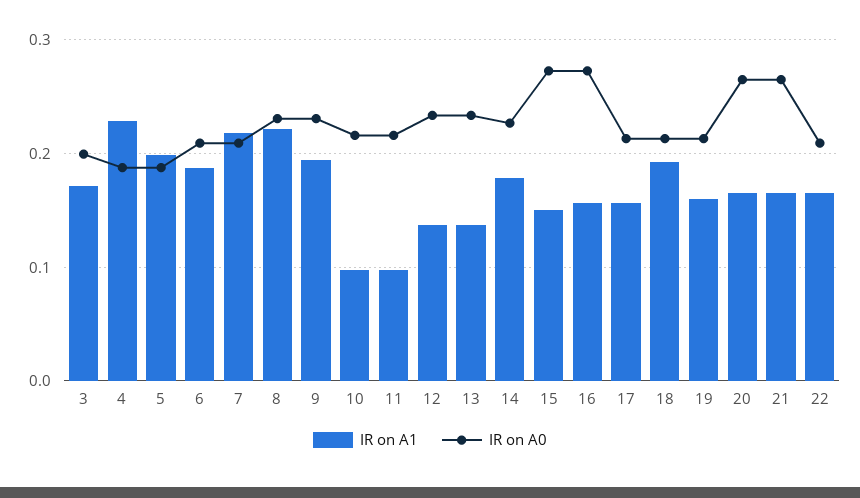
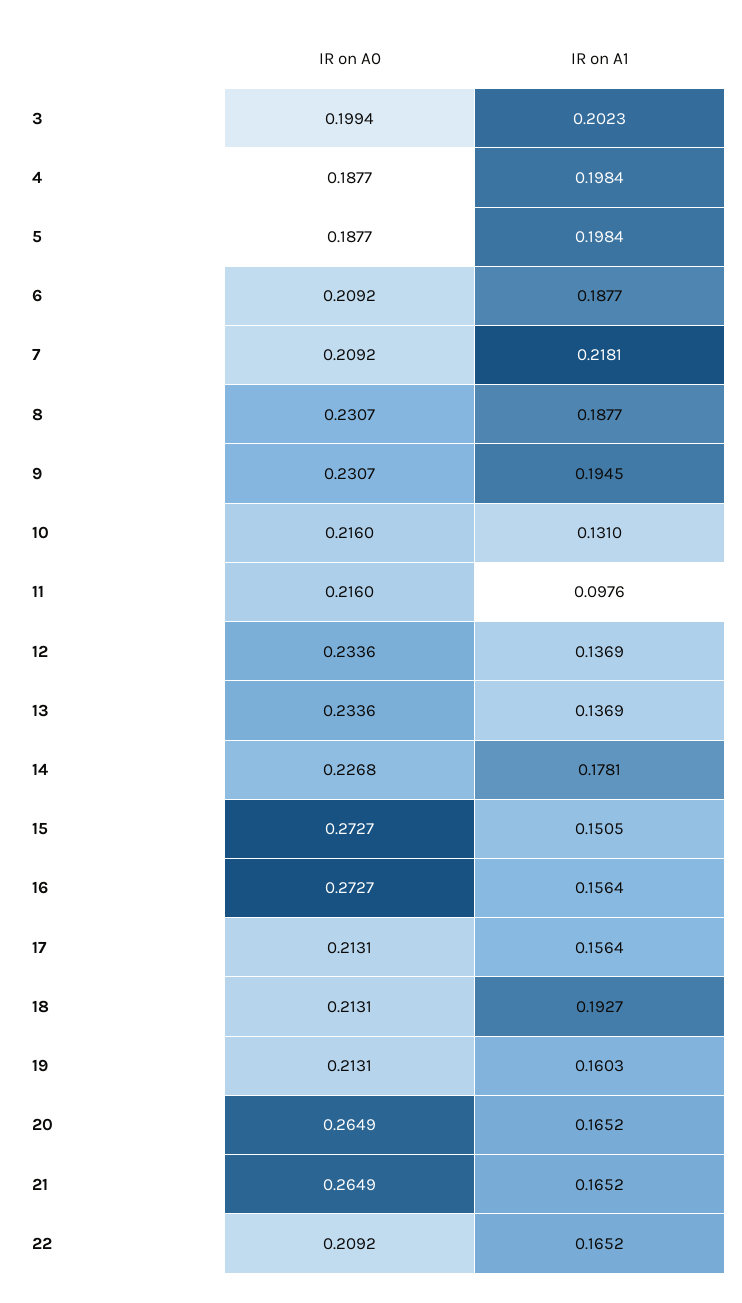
  {
    "IR on A1": {
-     "3": 0.17,
+     "3": 0.2023,
-     "4": 0.23,
+     "4": 0.1984,
      "5": 0.1984,
      "6": 0.1877,
      "7": 0.2181,
-     "8": 0.22,
+     "8": 0.1877,
      "9": 0.1945,
-     "10": 0.1,
+     "10": 0.131,
      "11": 0.0976,
      "12": 0.1369,
      "13": 0.1369,
      "14": 0.1781,
      "15": 0.1505,
      "16": 0.1564,
      "17": 0.1564,
      "18": 0.1927,
      "19": 0.1603,
      "20": 0.1652,
      "21": 0.1652,
      "22": 0.1652
    },
    "IR on A0": {
      "3": 0.1994,
      "4": 0.1877,
      "5": 0.1877,
      "6": 0.2092,
      "7": 0.2092,
      "8": 0.2307,
      "9": 0.2307,
      "10": 0.216,
      "11": 0.216,
      "12": 0.2336,
      "13": 0.2336,
      "14": 0.2268,
      "15": 0.2727,
      "16": 0.2727,
      "17": 0.2131,
      "18": 0.2131,
      "19": 0.2131,
      "20": 0.2649,
      "21": 0.2649,
      "22": 0.2092
    }
  }

